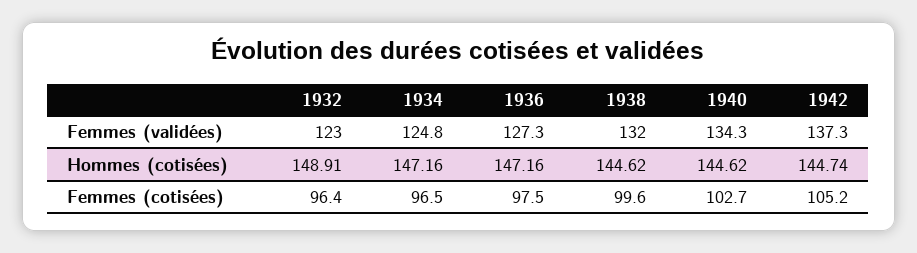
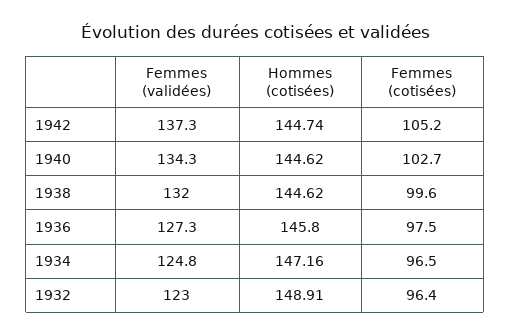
  {
    "1932": {
      "Femmes (validées)": 123,
      "Hommes (cotisées)": 148.91,
      "Femmes (cotisées)": 96.4
    },
    "1934": {
      "Femmes (validées)": 124.8,
      "Hommes (cotisées)": 147.16,
      "Femmes (cotisées)": 96.5
    },
    "1936": {
      "Femmes (validées)": 127.3,
-     "Hommes (cotisées)": 147.16,
+     "Hommes (cotisées)": 145.8,
      "Femmes (cotisées)": 97.5
    },
    "1938": {
      "Femmes (validées)": 132,
      "Hommes (cotisées)": 144.62,
      "Femmes (cotisées)": 99.6
    },
    "1940": {
      "Femmes (validées)": 134.3,
      "Hommes (cotisées)": 144.62,
      "Femmes (cotisées)": 102.7
    },
    "1942": {
      "Femmes (validées)": 137.3,
      "Hommes (cotisées)": 144.74,
      "Femmes (cotisées)": 105.2
    }
  }

